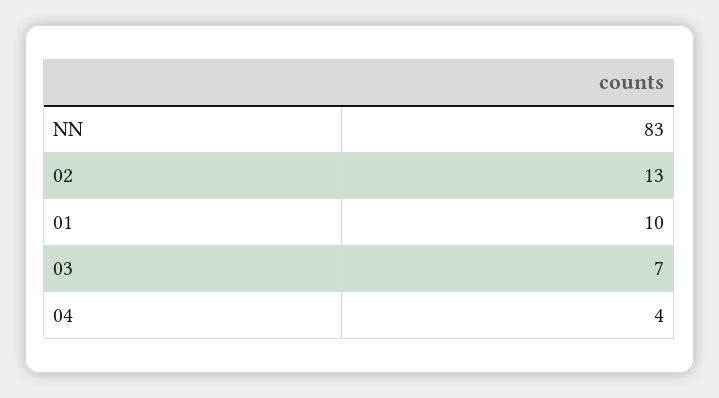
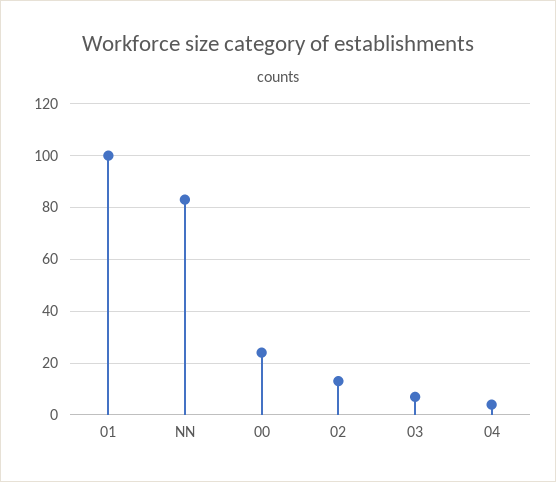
  {
    "NN": 83,
    "02": 13,
-   "01": 10,
+   "01": 100,
    "03": 7,
-   "04": 4
+   "04": 4,
+   "00": 25
  }

